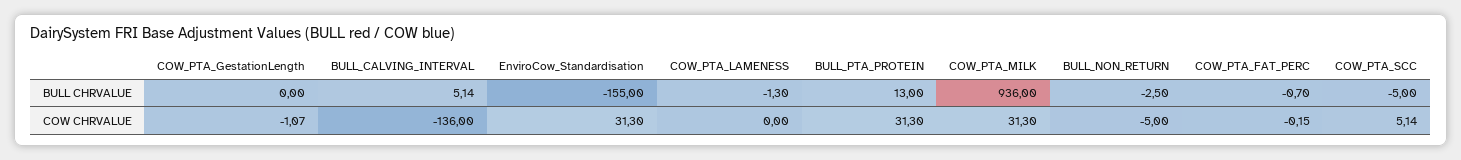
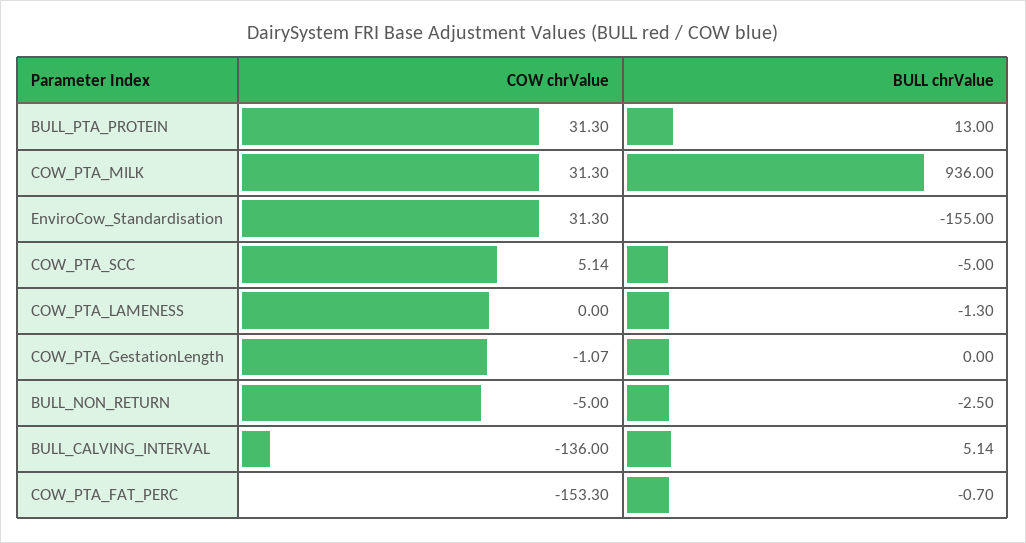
  {
    "COW_PTA_GestationLength": {
      "BULL CHRVALUE": 0,
      "COW CHRVALUE": -1.07
    },
    "BULL_CALVING_INTERVAL": {
      "BULL CHRVALUE": 5.14,
      "COW CHRVALUE": -136
    },
    "EnviroCow_Standardisation": {
      "BULL CHRVALUE": -155,
      "COW CHRVALUE": 31.3
    },
    "COW_PTA_LAMENESS": {
      "BULL CHRVALUE": -1.3,
      "COW CHRVALUE": 0
    },
    "BULL_PTA_PROTEIN": {
      "BULL CHRVALUE": 13,
      "COW CHRVALUE": 31.3
    },
    "COW_PTA_MILK": {
      "BULL CHRVALUE": 936,
      "COW CHRVALUE": 31.3
    },
    "BULL_NON_RETURN": {
      "BULL CHRVALUE": -2.5,
      "COW CHRVALUE": -5
    },
    "COW_PTA_FAT_PERC": {
      "BULL CHRVALUE": -0.7,
-     "COW CHRVALUE": -0.15
+     "COW CHRVALUE": -153.3
    },
    "COW_PTA_SCC": {
      "BULL CHRVALUE": -5,
      "COW CHRVALUE": 5.14
    }
  }

